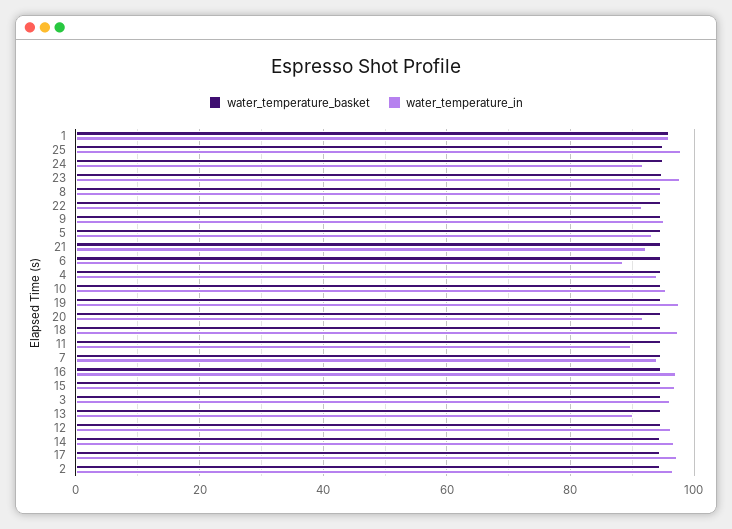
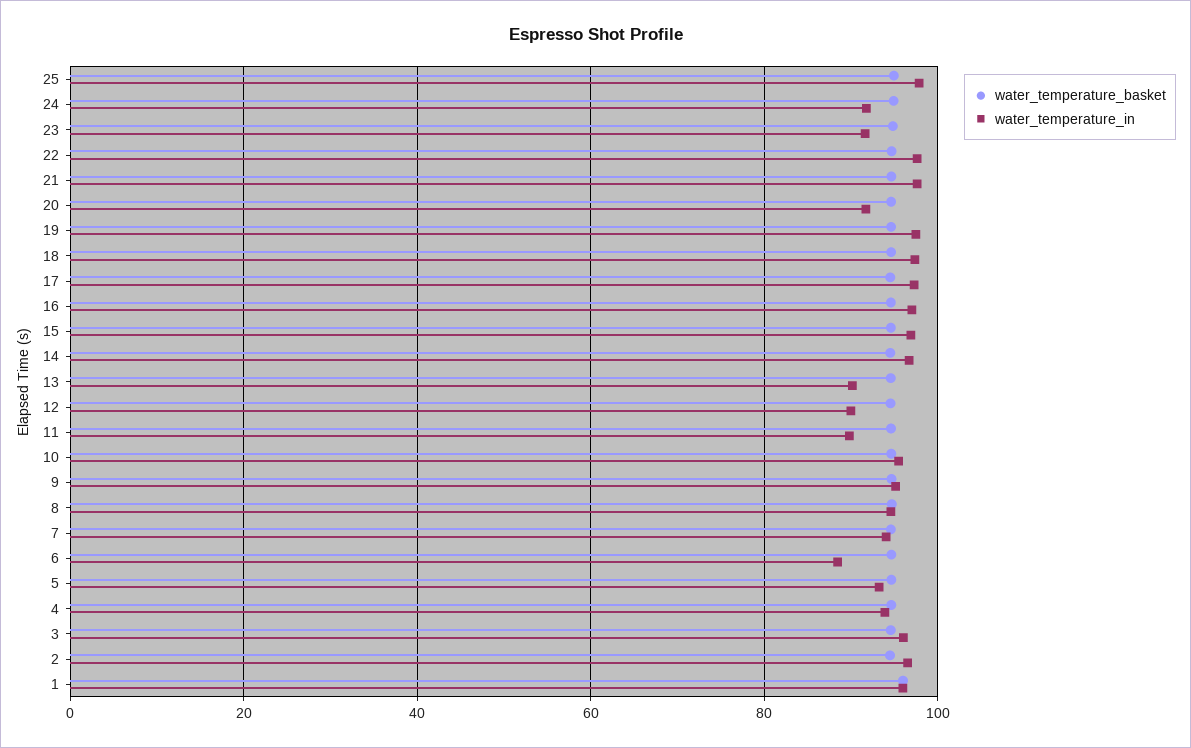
  {
    "water_temperature_basket": {
      "1": 96,
      "25": 94,
      "24": 94,
      "23": 94,
      "8": 94,
      "22": 94,
      "9": 94,
      "5": 94,
      "21": 94,
      "6": 94,
      "4": 94,
      "10": 94,
      "19": 94,
      "20": 94,
      "18": 94,
      "11": 94,
      "7": 94,
      "16": 94,
      "15": 94,
      "3": 94,
      "13": 94,
      "12": 94,
      "14": 94,
      "17": 94,
      "2": 94
    },
    "water_temperature_in": {
      "1": 96,
      "25": 98,
      "24": 92,
-     "23": 98,
+     "23": 92,
      "8": 94,
-     "22": 92,
+     "22": 98,
      "9": 96,
      "5": 94,
-     "21": 92,
+     "21": 98,
      "6": 88,
      "4": 94,
      "10": 96,
      "19": 98,
      "20": 92,
      "18": 98,
      "11": 90,
      "7": 94,
      "16": 98,
      "15": 96,
      "3": 96,
      "13": 90,
-     "12": 96,
+     "12": 90,
      "14": 96,
      "17": 98,
      "2": 96
    }
  }

